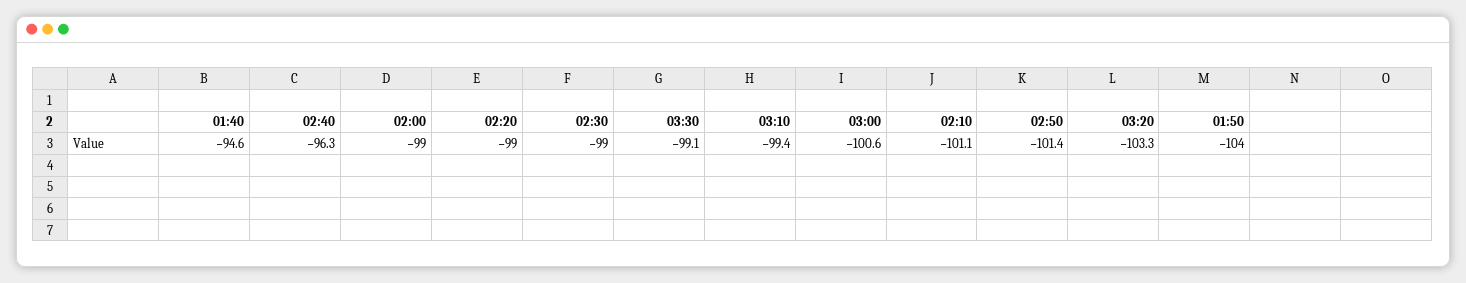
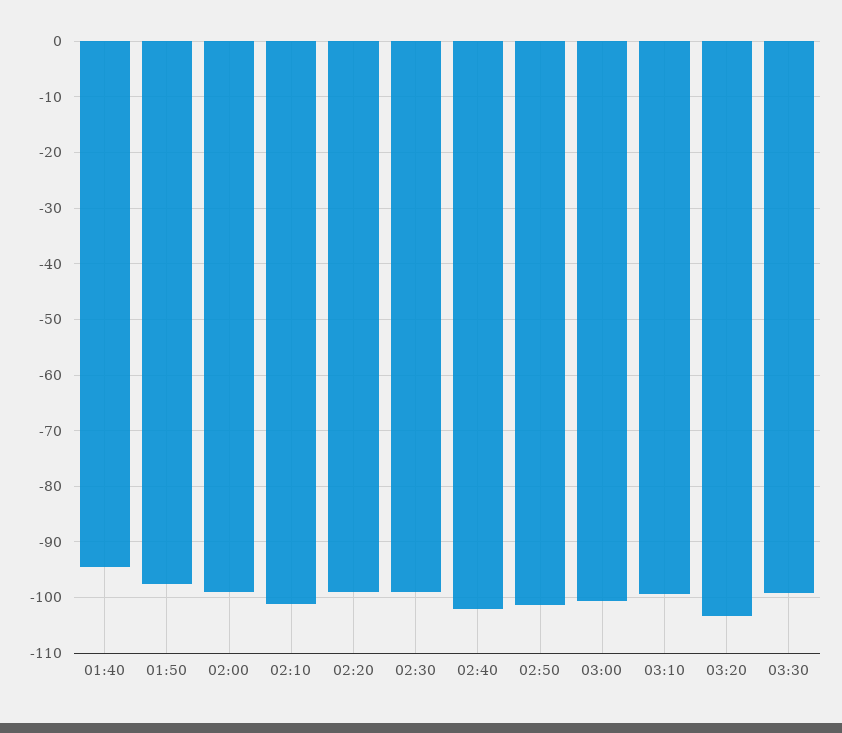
  {
    "01:40": -94.6,
-   "02:40": -96.3,
+   "02:40": -102,
    "02:00": -99,
    "02:20": -99,
    "02:30": -99,
    "03:30": -99.1,
    "03:10": -99.4,
    "03:00": -100.6,
    "02:10": -101.1,
    "02:50": -101.4,
    "03:20": -103.3,
-   "01:50": -104
+   "01:50": -98
  }

